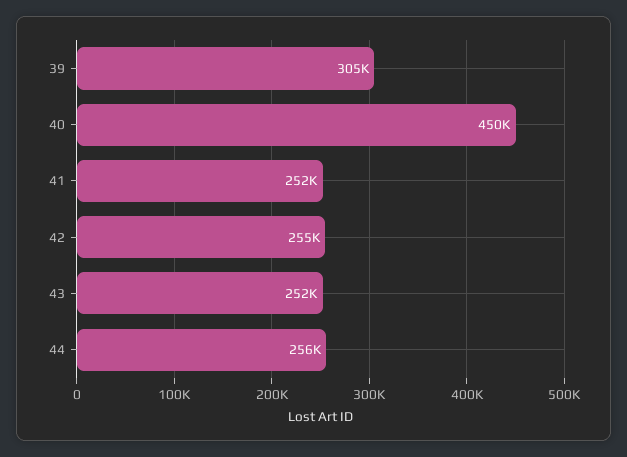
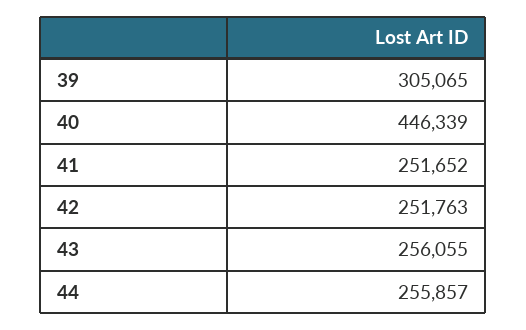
  {
    "39": 305065,
-   "40": 450000,
+   "40": 446339,
    "41": 251652,
-   "42": 255000,
+   "42": 251763,
-   "43": 252000,
+   "43": 256055,
    "44": 255857
  }

